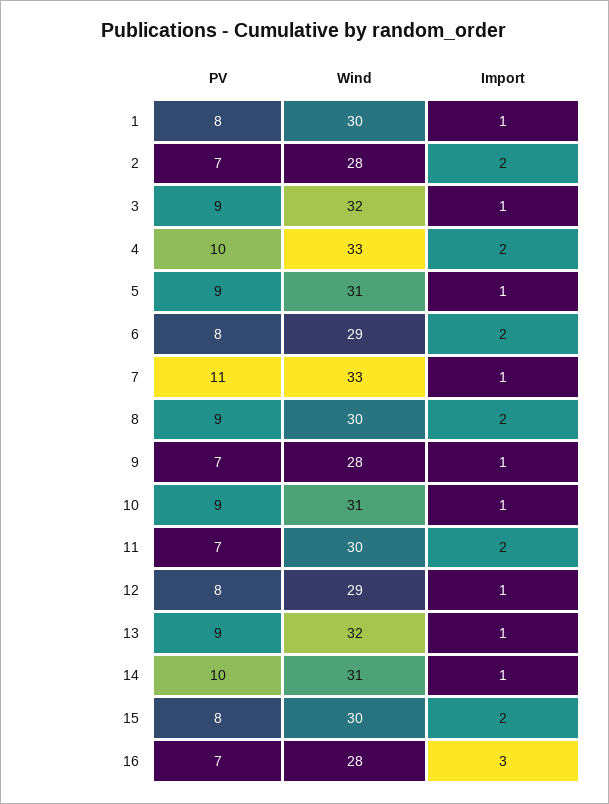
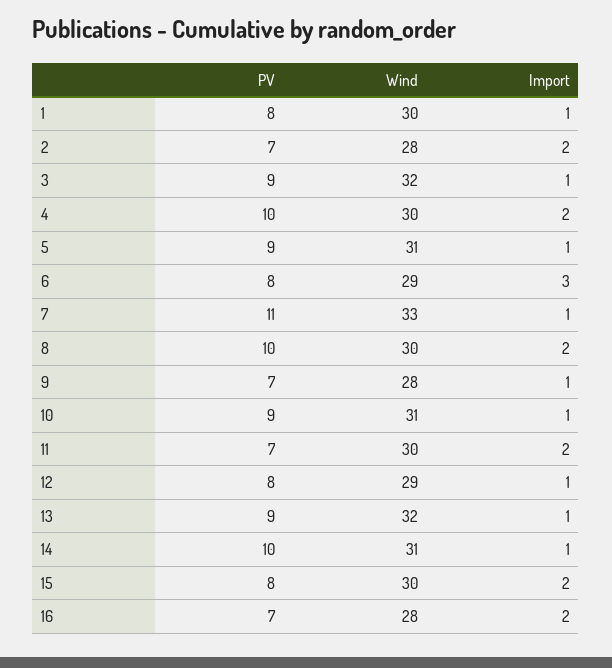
  {
    "PV": {
      "1": 8,
      "2": 7,
      "3": 9,
      "4": 10,
      "5": 9,
      "6": 8,
      "7": 11,
-     "8": 9,
+     "8": 10,
      "9": 7,
      "10": 9,
      "11": 7,
      "12": 8,
      "13": 9,
      "14": 10,
      "15": 8,
      "16": 7
    },
    "Wind": {
      "1": 30,
      "2": 28,
      "3": 32,
-     "4": 33,
+     "4": 30,
      "5": 31,
      "6": 29,
      "7": 33,
      "8": 30,
      "9": 28,
      "10": 31,
      "11": 30,
      "12": 29,
      "13": 32,
      "14": 31,
      "15": 30,
      "16": 28
    },
    "Import": {
      "1": 1,
      "2": 2,
      "3": 1,
      "4": 2,
      "5": 1,
-     "6": 2,
+     "6": 3,
      "7": 1,
      "8": 2,
      "9": 1,
      "10": 1,
      "11": 2,
      "12": 1,
      "13": 1,
      "14": 1,
      "15": 2,
-     "16": 3
+     "16": 2
    }
  }

